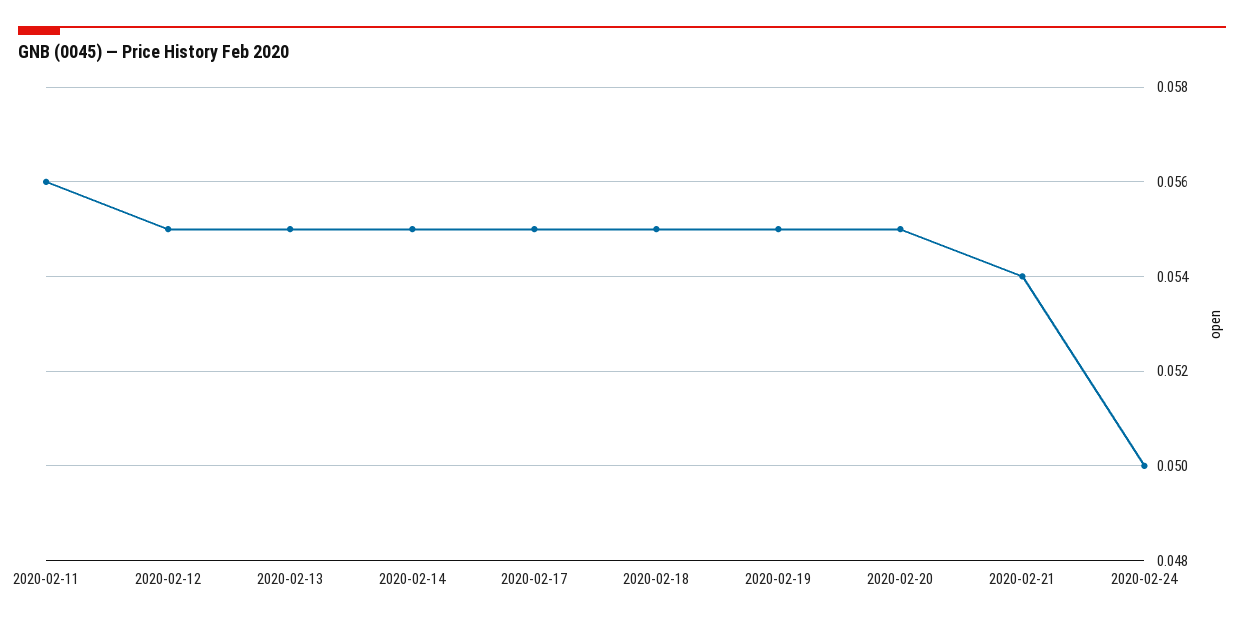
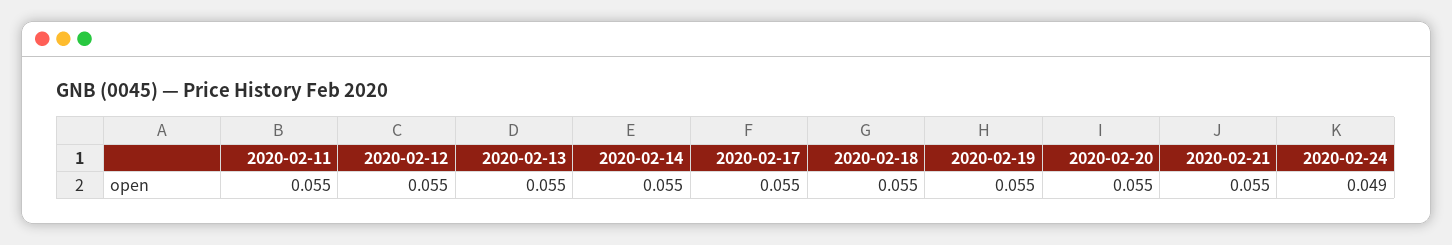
  {
-   "2020-02-11": 0.056,
+   "2020-02-11": 0.055,
    "2020-02-12": 0.055,
    "2020-02-13": 0.055,
    "2020-02-14": 0.055,
    "2020-02-17": 0.055,
    "2020-02-18": 0.055,
    "2020-02-19": 0.055,
    "2020-02-20": 0.055,
-   "2020-02-21": 0.054,
+   "2020-02-21": 0.055,
-   "2020-02-24": 0.05
+   "2020-02-24": 0.049
  }

